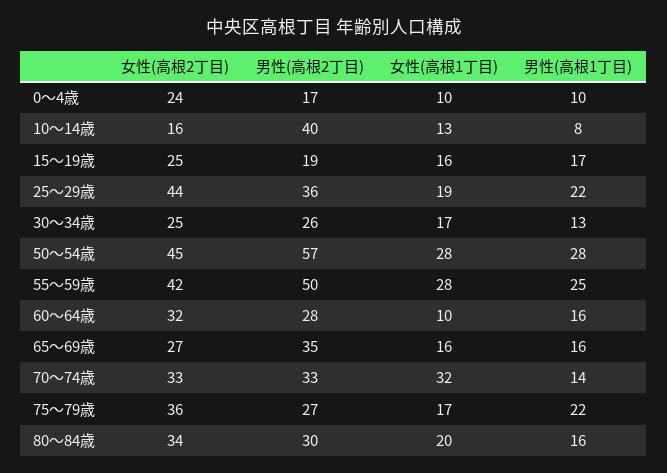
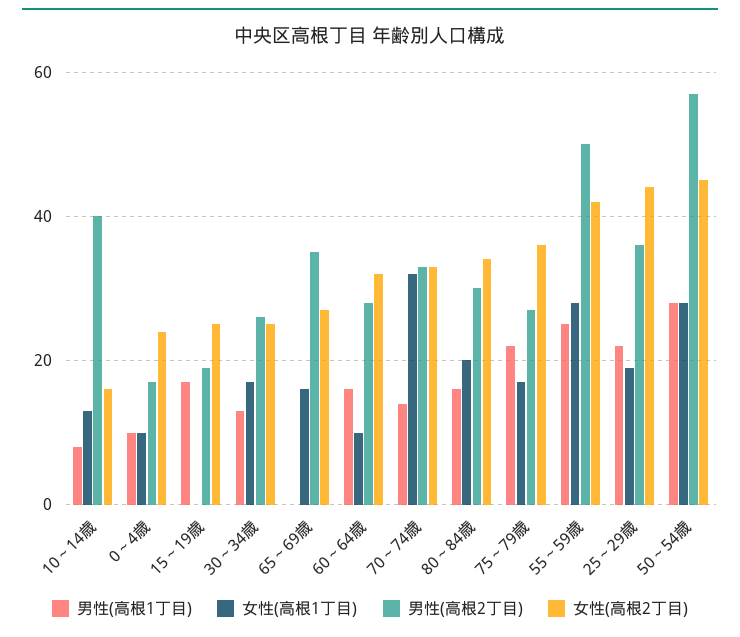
  {
    "女性(高根2丁目)": {
      "0～4歳": 24,
      "10～14歳": 16,
      "15～19歳": 25,
      "25～29歳": 44,
      "30～34歳": 25,
      "50～54歳": 45,
      "55～59歳": 42,
      "60～64歳": 32,
      "65～69歳": 27,
      "70～74歳": 33,
      "75～79歳": 36,
      "80～84歳": 34
    },
    "男性(高根2丁目)": {
      "0～4歳": 17,
      "10～14歳": 40,
      "15～19歳": 19,
      "25～29歳": 36,
      "30～34歳": 26,
      "50～54歳": 57,
      "55～59歳": 50,
      "60～64歳": 28,
      "65～69歳": 35,
      "70～74歳": 33,
      "75～79歳": 27,
      "80～84歳": 30
    },
    "女性(高根1丁目)": {
      "0～4歳": 10,
      "10～14歳": 13,
-     "15～19歳": 16,
+     "15～19歳": 0,
      "25～29歳": 19,
      "30～34歳": 17,
      "50～54歳": 28,
      "55～59歳": 28,
      "60～64歳": 10,
      "65～69歳": 16,
      "70～74歳": 32,
      "75～79歳": 17,
      "80～84歳": 20
    },
    "男性(高根1丁目)": {
      "0～4歳": 10,
      "10～14歳": 8,
      "15～19歳": 17,
      "25～29歳": 22,
      "30～34歳": 13,
      "50～54歳": 28,
      "55～59歳": 25,
      "60～64歳": 16,
-     "65～69歳": 16,
+     "65～69歳": 0,
      "70～74歳": 14,
      "75～79歳": 22,
      "80～84歳": 16
    }
  }

